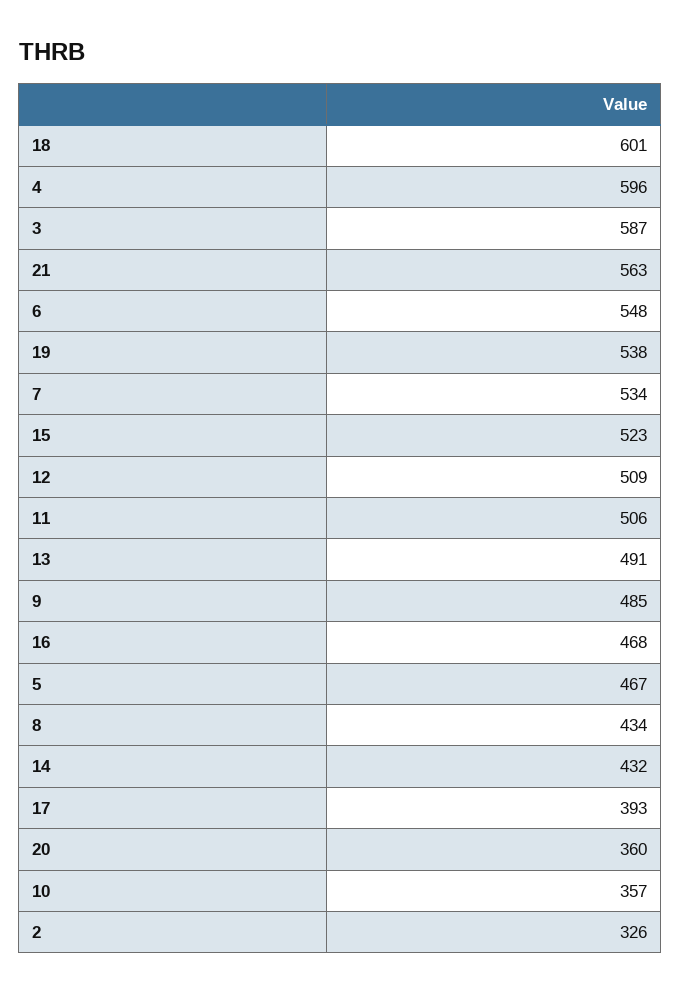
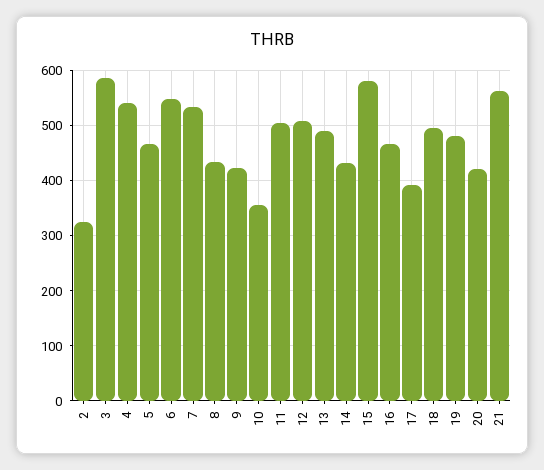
  {
-   "18": 601,
+   "18": 500,
-   "4": 596,
+   "4": 540,
    "3": 587,
    "21": 563,
    "6": 548,
-   "19": 538,
+   "19": 480,
    "7": 534,
-   "15": 523,
+   "15": 580,
    "12": 509,
    "11": 506,
    "13": 491,
-   "9": 485,
+   "9": 420,
    "16": 468,
    "5": 467,
    "8": 434,
    "14": 432,
    "17": 393,
-   "20": 360,
+   "20": 420,
    "10": 357,
    "2": 326
  }

